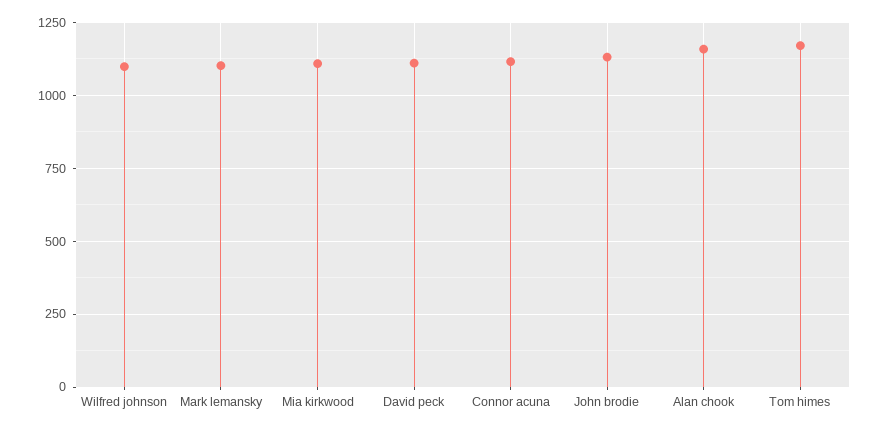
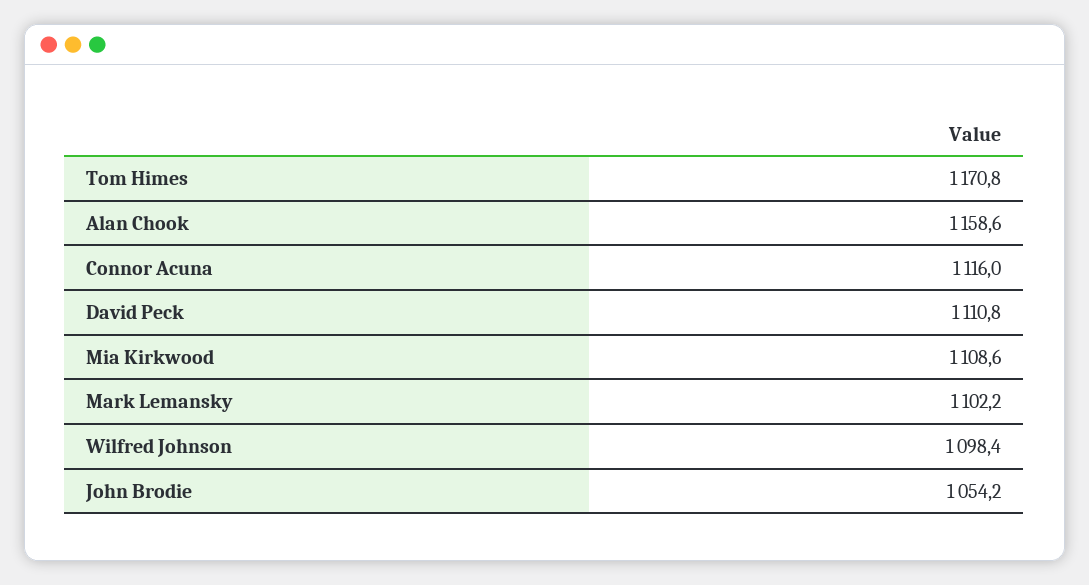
  {
    "Wilfred johnson": 1098.4,
    "Mark lemansky": 1102.2,
    "Mia kirkwood": 1108.6,
    "David peck": 1110.8,
    "Connor acuna": 1116,
-   "John brodie": 1125,
+   "John brodie": 1054.2,
    "Alan chook": 1158.6,
    "Tom himes": 1170.8
  }

